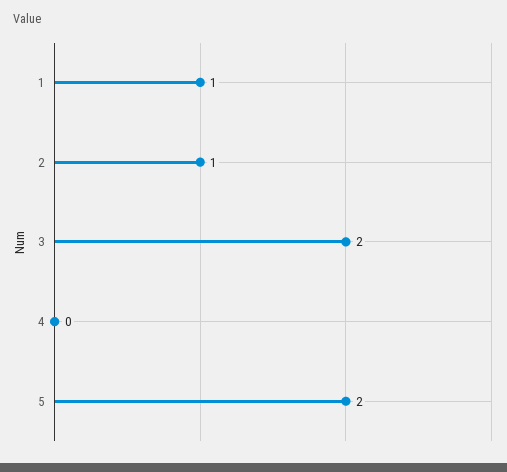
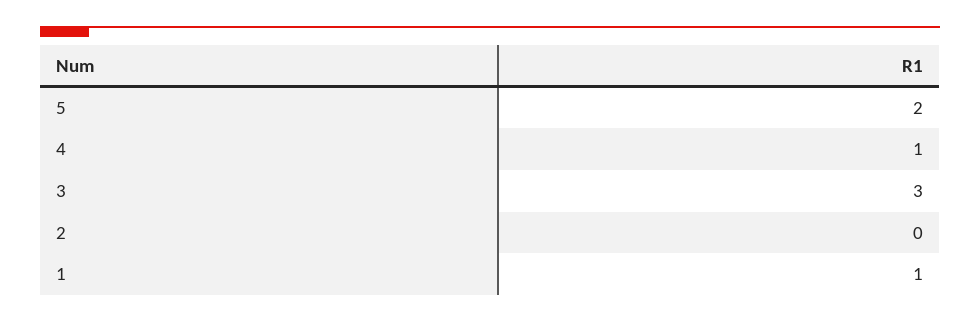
  {
    "1": 1,
-   "2": 1,
+   "2": 0,
-   "3": 2,
+   "3": 3,
-   "4": 0,
+   "4": 1,
    "5": 2
  }

